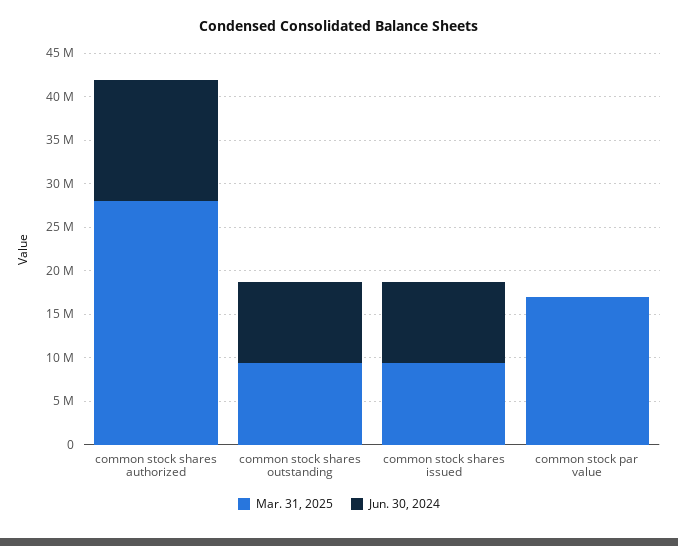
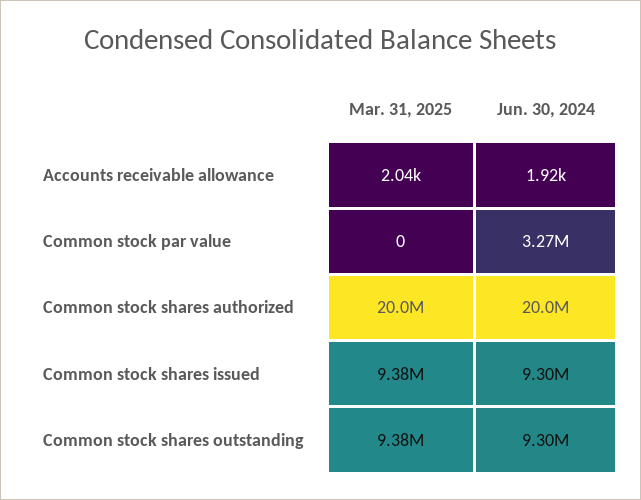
  {
    "Mar. 31, 2025": {
-     "common stock shares authorized": 28000000,
+     "common stock shares authorized": 20000000,
      "common stock shares outstanding": 9380000,
      "common stock shares issued": 9380000,
-     "common stock par value": 17000000
+     "common stock par value": 0,
+     "Accounts receivable allowance": 2040
    },
    "Jun. 30, 2024": {
-     "common stock shares authorized": 14000000,
+     "common stock shares authorized": 20000000,
      "common stock shares outstanding": 9300000,
      "common stock shares issued": 9300000,
-     "common stock par value": 0
+     "common stock par value": 3270000,
+     "Accounts receivable allowance": 1920
    }
  }

